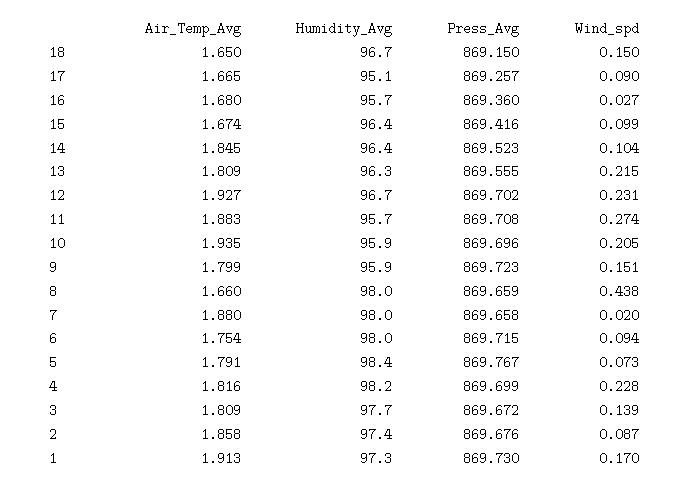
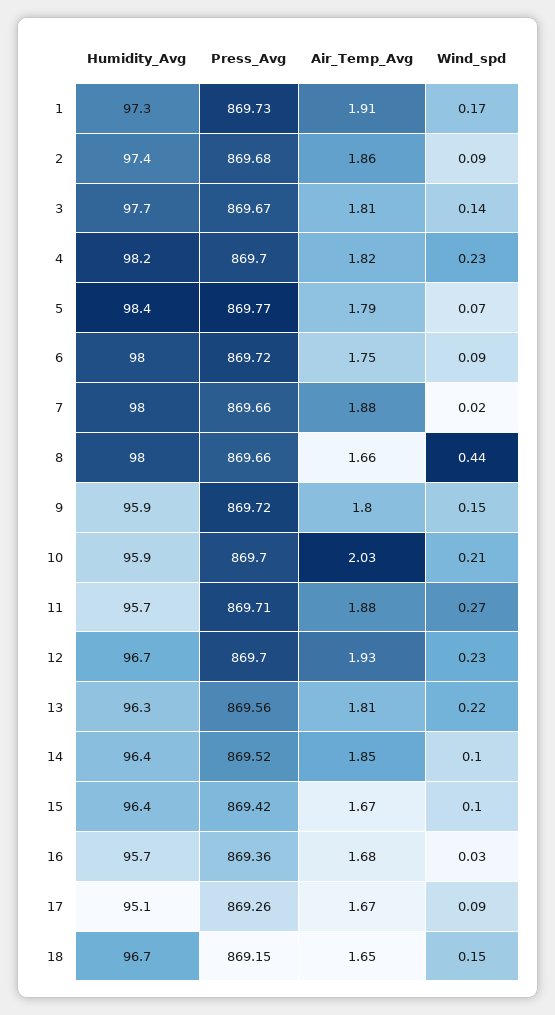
  {
    "Air_Temp_Avg": {
      "18": 1.65,
      "17": 1.665,
      "16": 1.68,
      "15": 1.674,
      "14": 1.845,
      "13": 1.809,
      "12": 1.927,
      "11": 1.883,
-     "10": 1.935,
+     "10": 2.03,
      "9": 1.799,
      "8": 1.66,
      "7": 1.88,
      "6": 1.754,
      "5": 1.791,
      "4": 1.816,
      "3": 1.809,
      "2": 1.858,
      "1": 1.913
    },
    "Humidity_Avg": {
      "18": 96.7,
      "17": 95.1,
      "16": 95.7,
      "15": 96.4,
      "14": 96.4,
      "13": 96.3,
      "12": 96.7,
      "11": 95.7,
      "10": 95.9,
      "9": 95.9,
      "8": 98,
      "7": 98,
      "6": 98,
      "5": 98.4,
      "4": 98.2,
      "3": 97.7,
      "2": 97.4,
      "1": 97.3
    },
    "Press_Avg": {
      "18": 869.15,
      "17": 869.257,
      "16": 869.36,
      "15": 869.416,
      "14": 869.523,
      "13": 869.555,
      "12": 869.702,
      "11": 869.708,
      "10": 869.696,
      "9": 869.723,
      "8": 869.659,
      "7": 869.658,
      "6": 869.715,
      "5": 869.767,
      "4": 869.699,
      "3": 869.672,
      "2": 869.676,
      "1": 869.73
    },
    "Wind_spd": {
      "18": 0.15,
      "17": 0.09,
      "16": 0.027,
      "15": 0.099,
      "14": 0.104,
      "13": 0.215,
      "12": 0.231,
      "11": 0.274,
      "10": 0.205,
      "9": 0.151,
      "8": 0.438,
      "7": 0.02,
      "6": 0.094,
      "5": 0.073,
      "4": 0.228,
      "3": 0.139,
      "2": 0.087,
      "1": 0.17
    }
  }

